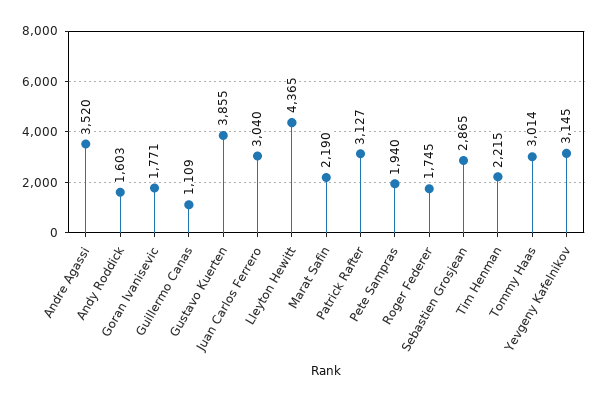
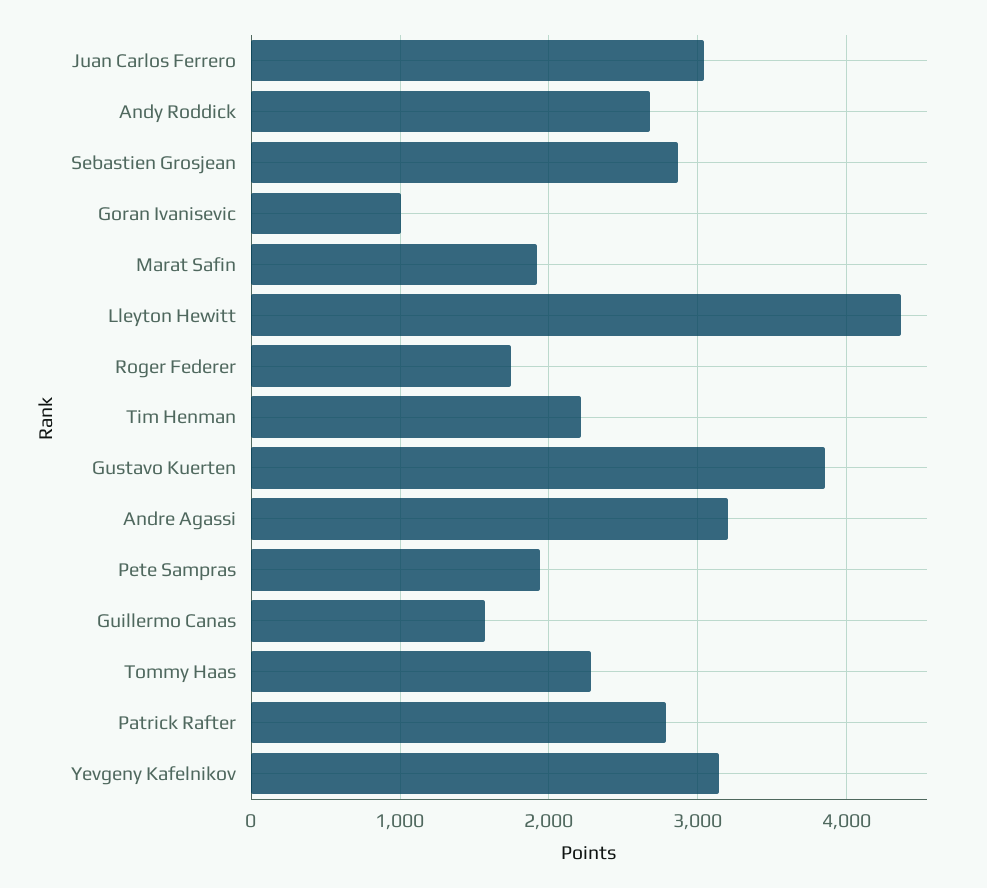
  {
-   "Andre Agassi": 3520,
+   "Andre Agassi": 3200,
-   "Andy Roddick": 1603,
+   "Andy Roddick": 2700,
-   "Goran Ivanisevic": 1771,
+   "Goran Ivanisevic": 1000,
-   "Guillermo Canas": 1109,
+   "Guillermo Canas": 1600,
    "Gustavo Kuerten": 3855,
    "Juan Carlos Ferrero": 3040,
    "Lleyton Hewitt": 4365,
-   "Marat Safin": 2190,
+   "Marat Safin": 1900,
-   "Patrick Rafter": 3127,
+   "Patrick Rafter": 2800,
    "Pete Sampras": 1940,
    "Roger Federer": 1745,
    "Sebastien Grosjean": 2865,
    "Tim Henman": 2215,
-   "Tommy Haas": 3014,
+   "Tommy Haas": 2300,
    "Yevgeny Kafelnikov": 3145
  }

